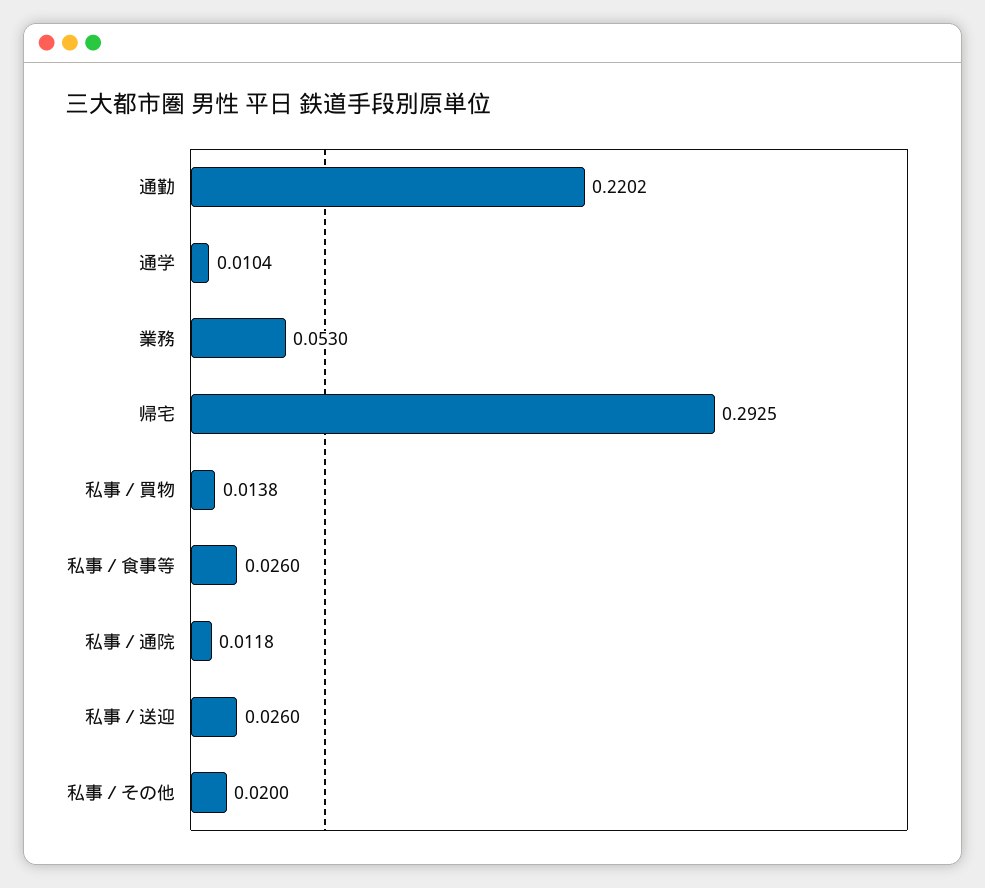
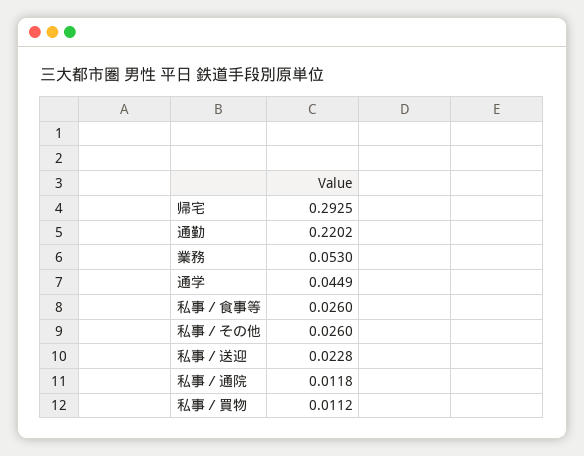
  {
    "通勤": 0.2202,
-   "通学": 0.0104,
+   "通学": 0.0449,
    "業務": 0.053,
    "帰宅": 0.2925,
-   "私事／買物": 0.0138,
+   "私事／買物": 0.0112,
    "私事／食事等": 0.026,
    "私事／通院": 0.0118,
-   "私事／送迎": 0.026,
+   "私事／送迎": 0.0228,
-   "私事／その他": 0.02
+   "私事／その他": 0.026
  }

